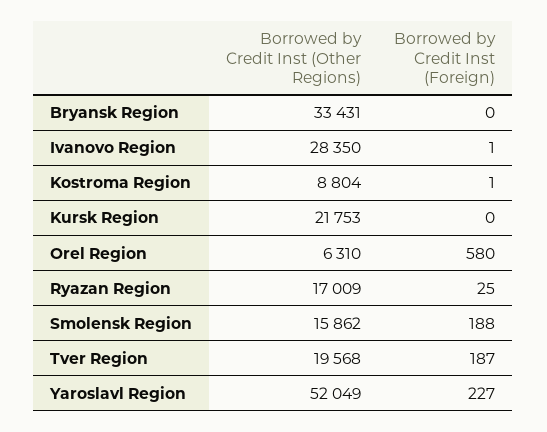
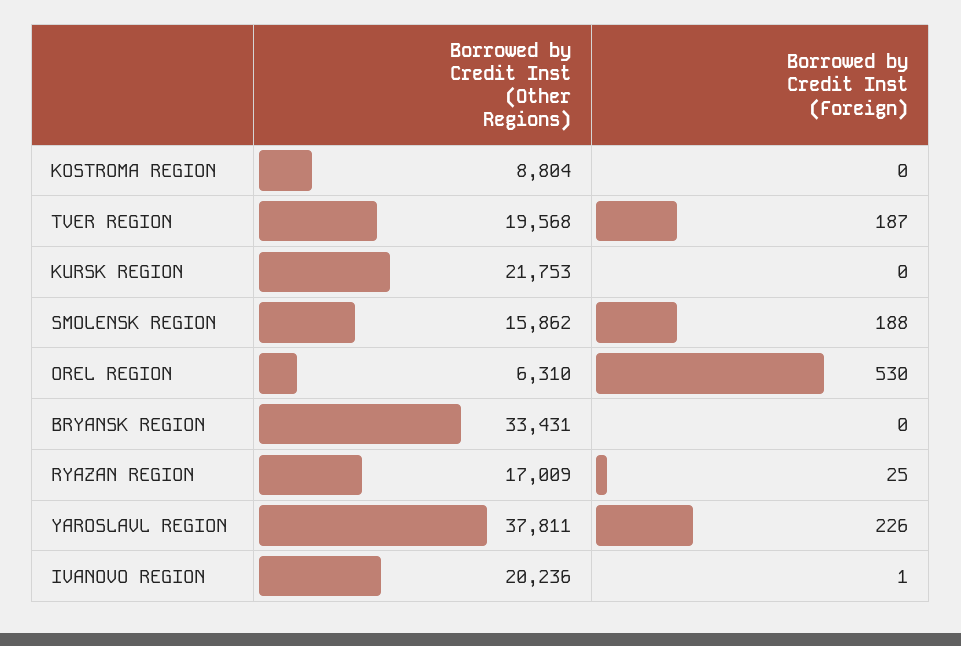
  {
    "Borrowed by Credit Inst (Other Regions)": {
      "Bryansk Region": 33431,
-     "Ivanovo Region": 28350,
+     "Ivanovo Region": 20236,
      "Kostroma Region": 8804,
      "Kursk Region": 21753,
      "Orel Region": 6310,
      "Ryazan Region": 17009,
      "Smolensk Region": 15862,
      "Tver Region": 19568,
-     "Yaroslavl Region": 52049
+     "Yaroslavl Region": 37811
    },
    "Borrowed by Credit Inst (Foreign)": {
      "Bryansk Region": 0,
      "Ivanovo Region": 1,
-     "Kostroma Region": 1,
+     "Kostroma Region": 0,
      "Kursk Region": 0,
-     "Orel Region": 580,
+     "Orel Region": 530,
      "Ryazan Region": 25,
      "Smolensk Region": 188,
      "Tver Region": 187,
-     "Yaroslavl Region": 227
+     "Yaroslavl Region": 226
    }
  }

